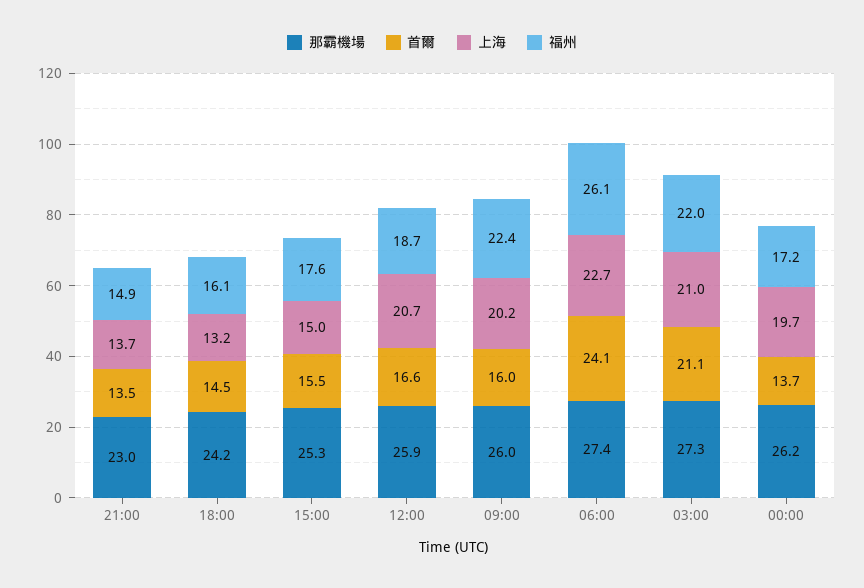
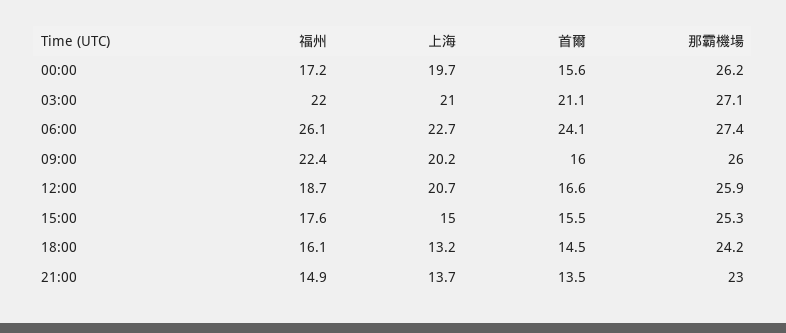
  {
    "那霸機場": {
      "21:00": 23,
      "18:00": 24.2,
      "15:00": 25.3,
      "12:00": 25.9,
      "09:00": 26,
      "06:00": 27.4,
-     "03:00": 27.3,
+     "03:00": 27.1,
      "00:00": 26.2
    },
    "首爾": {
      "21:00": 13.5,
      "18:00": 14.5,
      "15:00": 15.5,
      "12:00": 16.6,
      "09:00": 16,
      "06:00": 24.1,
      "03:00": 21.1,
-     "00:00": 13.7
+     "00:00": 15.6
    },
    "上海": {
      "21:00": 13.7,
      "18:00": 13.2,
      "15:00": 15,
      "12:00": 20.7,
      "09:00": 20.2,
      "06:00": 22.7,
      "03:00": 21,
      "00:00": 19.7
    },
    "福州": {
      "21:00": 14.9,
      "18:00": 16.1,
      "15:00": 17.6,
      "12:00": 18.7,
      "09:00": 22.4,
      "06:00": 26.1,
      "03:00": 22,
      "00:00": 17.2
    }
  }

